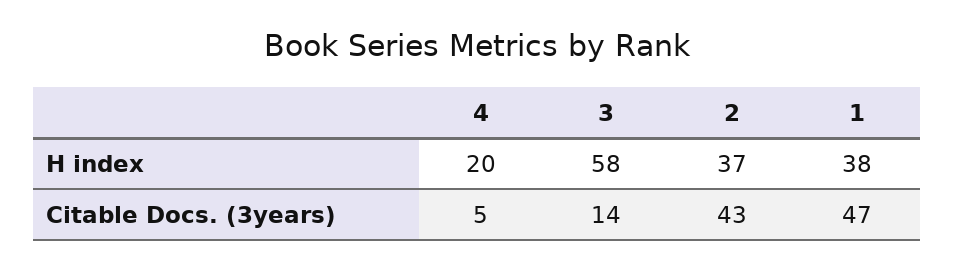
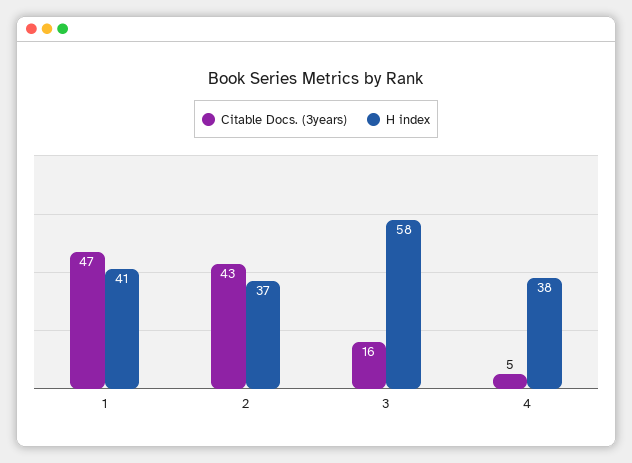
  {
    "H index": {
-     "4": 20,
+     "4": 38,
      "3": 58,
      "2": 37,
-     "1": 38
+     "1": 41
    },
    "Citable Docs. (3years)": {
      "4": 5,
-     "3": 14,
+     "3": 16,
      "2": 43,
      "1": 47
    }
  }

